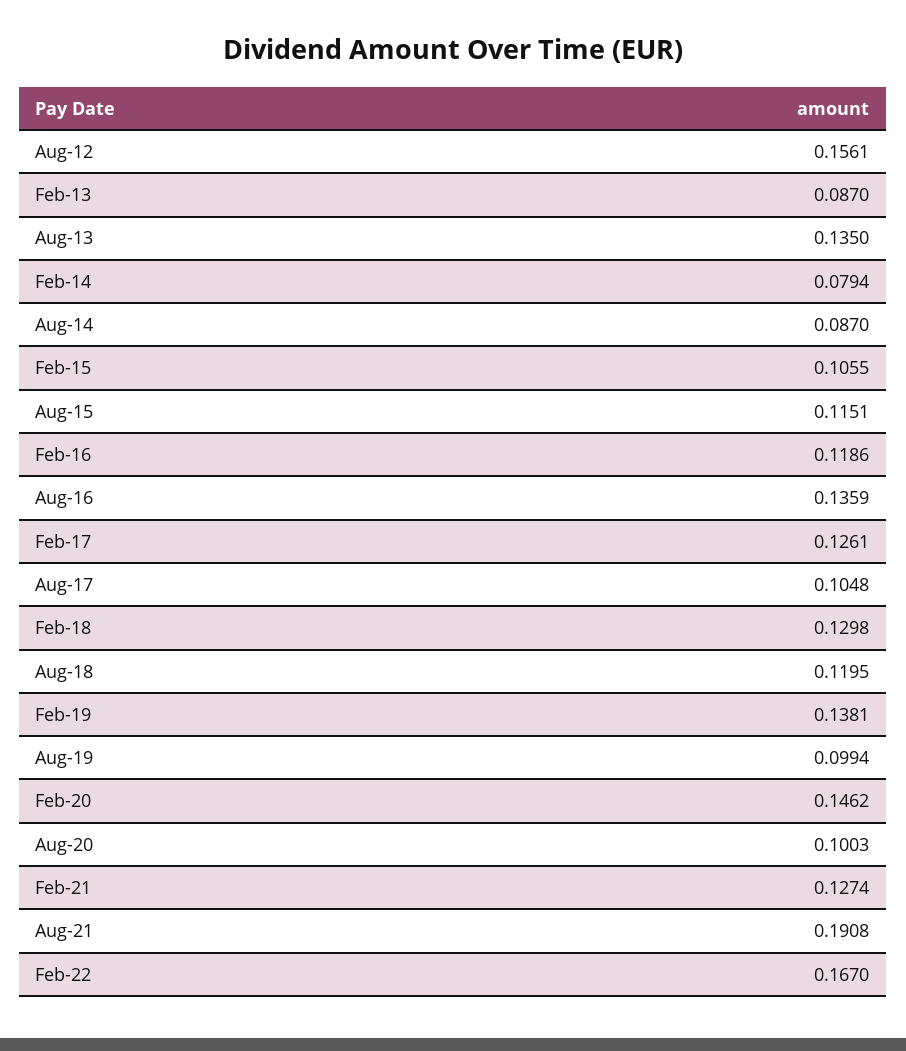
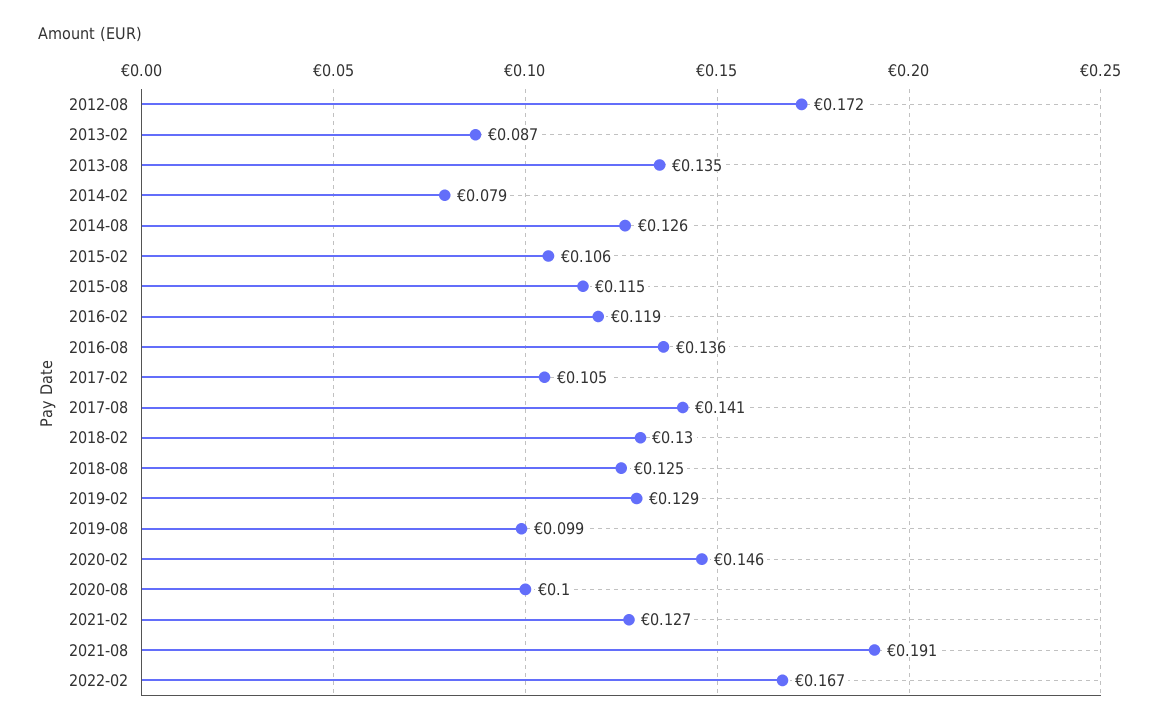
  {
-   "Aug-12": 0.1561,
+   "Aug-12": 0.172,
    "Feb-13": 0.087,
    "Aug-13": 0.135,
    "Feb-14": 0.0794,
-   "Aug-14": 0.087,
+   "Aug-14": 0.126,
    "Feb-15": 0.1055,
    "Aug-15": 0.1151,
    "Feb-16": 0.1186,
    "Aug-16": 0.1359,
-   "Feb-17": 0.1261,
+   "Feb-17": 0.105,
-   "Aug-17": 0.1048,
+   "Aug-17": 0.141,
    "Feb-18": 0.1298,
-   "Aug-18": 0.1195,
+   "Aug-18": 0.125,
-   "Feb-19": 0.1381,
+   "Feb-19": 0.129,
    "Aug-19": 0.0994,
    "Feb-20": 0.1462,
    "Aug-20": 0.1003,
    "Feb-21": 0.1274,
    "Aug-21": 0.1908,
    "Feb-22": 0.167
  }

